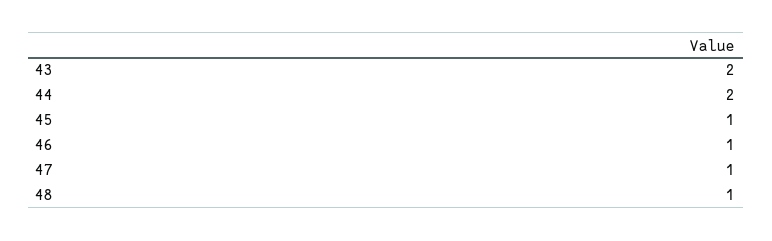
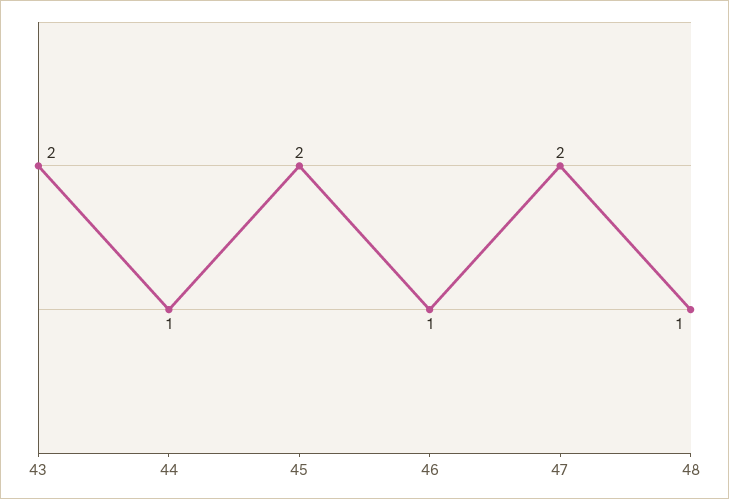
  {
    "43": 2,
-   "44": 2,
+   "44": 1,
-   "45": 1,
+   "45": 2,
    "46": 1,
-   "47": 1,
+   "47": 2,
    "48": 1
  }

